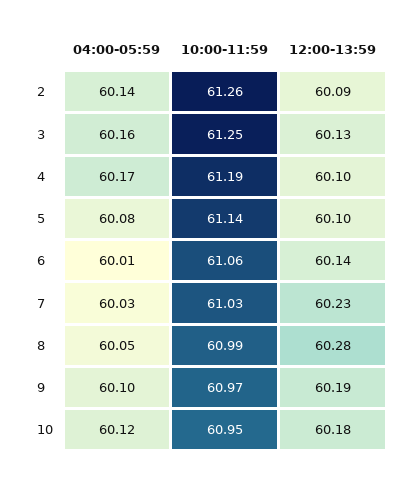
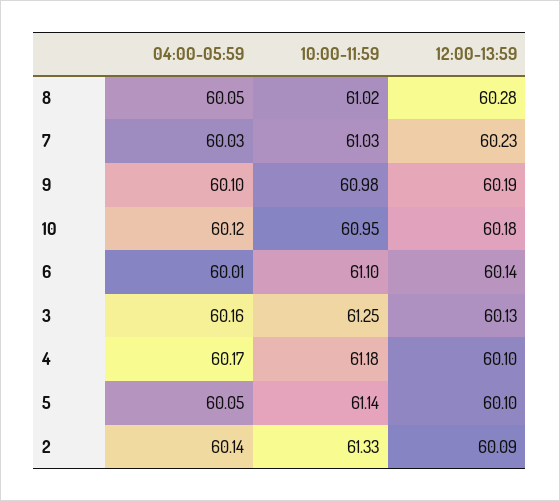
  {
    "04:00-05:59": {
      "2": 60.14,
      "3": 60.16,
      "4": 60.17,
-     "5": 60.08,
+     "5": 60.05,
      "6": 60.01,
      "7": 60.03,
      "8": 60.05,
      "9": 60.1,
      "10": 60.12
    },
    "10:00-11:59": {
-     "2": 61.26,
+     "2": 61.33,
      "3": 61.25,
-     "4": 61.19,
+     "4": 61.18,
      "5": 61.14,
-     "6": 61.06,
+     "6": 61.1,
      "7": 61.03,
-     "8": 60.99,
+     "8": 61.02,
-     "9": 60.97,
+     "9": 60.98,
      "10": 60.95
    },
    "12:00-13:59": {
      "2": 60.09,
      "3": 60.13,
      "4": 60.1,
      "5": 60.1,
      "6": 60.14,
      "7": 60.23,
      "8": 60.28,
      "9": 60.19,
      "10": 60.18
    }
  }

